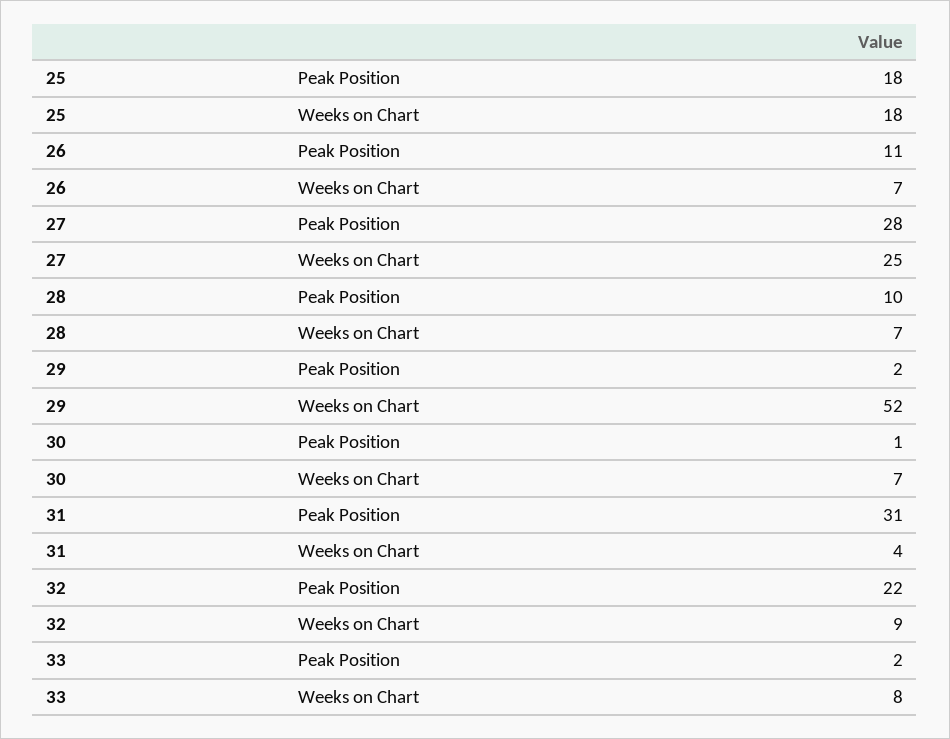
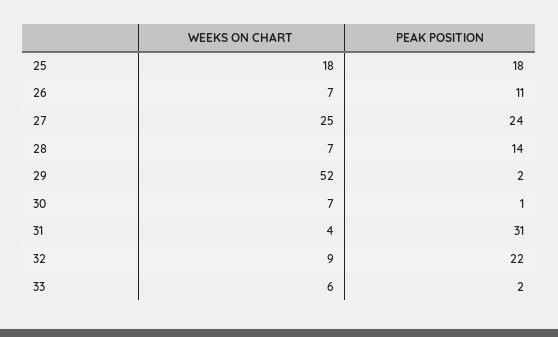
  {
    "25": {
      "Peak Position": 18,
      "Weeks on Chart": 18
    },
    "26": {
      "Peak Position": 11,
      "Weeks on Chart": 7
    },
    "27": {
-     "Peak Position": 28,
+     "Peak Position": 24,
      "Weeks on Chart": 25
    },
    "28": {
-     "Peak Position": 10,
+     "Peak Position": 14,
      "Weeks on Chart": 7
    },
    "29": {
      "Peak Position": 2,
      "Weeks on Chart": 52
    },
    "30": {
      "Peak Position": 1,
      "Weeks on Chart": 7
    },
    "31": {
      "Peak Position": 31,
      "Weeks on Chart": 4
    },
    "32": {
      "Peak Position": 22,
      "Weeks on Chart": 9
    },
    "33": {
      "Peak Position": 2,
-     "Weeks on Chart": 8
+     "Weeks on Chart": 6
    }
  }

